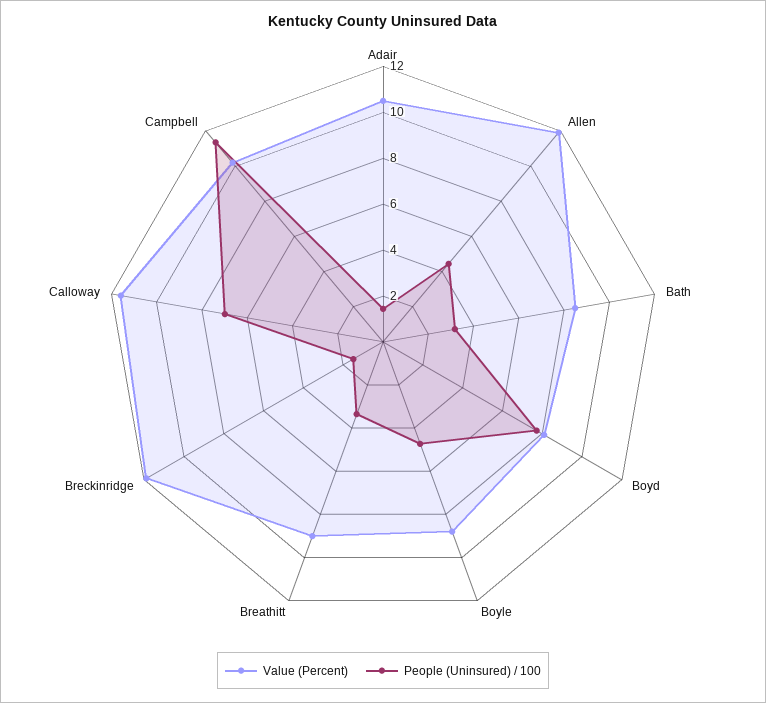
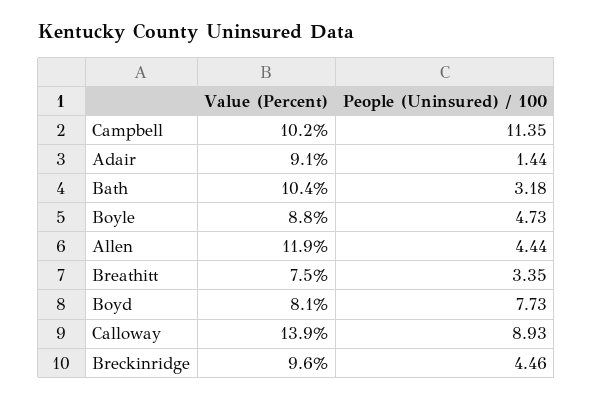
  {
    "Value (Percent)": {
-     "Adair": 10.5,
+     "Adair": 9.1,
      "Allen": 11.9,
-     "Bath": 8.5,
+     "Bath": 10.4,
      "Boyd": 8.1,
      "Boyle": 8.8,
-     "Breathitt": 9,
+     "Breathitt": 7.5,
-     "Breckinridge": 12,
+     "Breckinridge": 9.6,
-     "Calloway": 11.5,
+     "Calloway": 13.9,
      "Campbell": 10.2
    },
    "People (Uninsured) / 100": {
      "Adair": 1.44,
      "Allen": 4.44,
      "Bath": 3.18,
      "Boyd": 7.73,
      "Boyle": 4.73,
      "Breathitt": 3.35,
-     "Breckinridge": 1.5,
+     "Breckinridge": 4.46,
-     "Calloway": 7,
+     "Calloway": 8.93,
      "Campbell": 11.35
    }
  }

